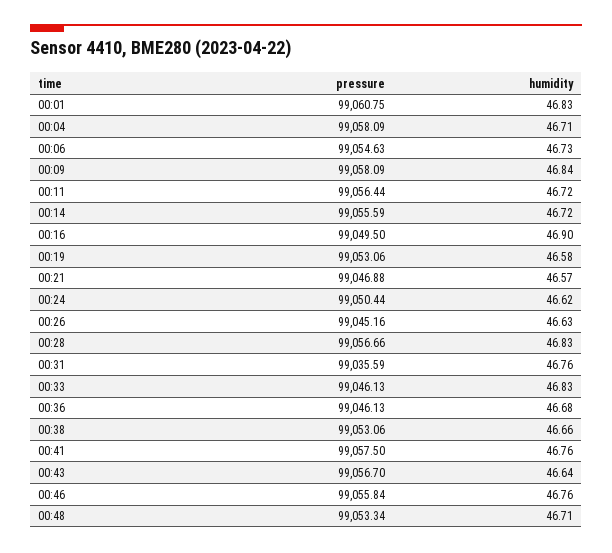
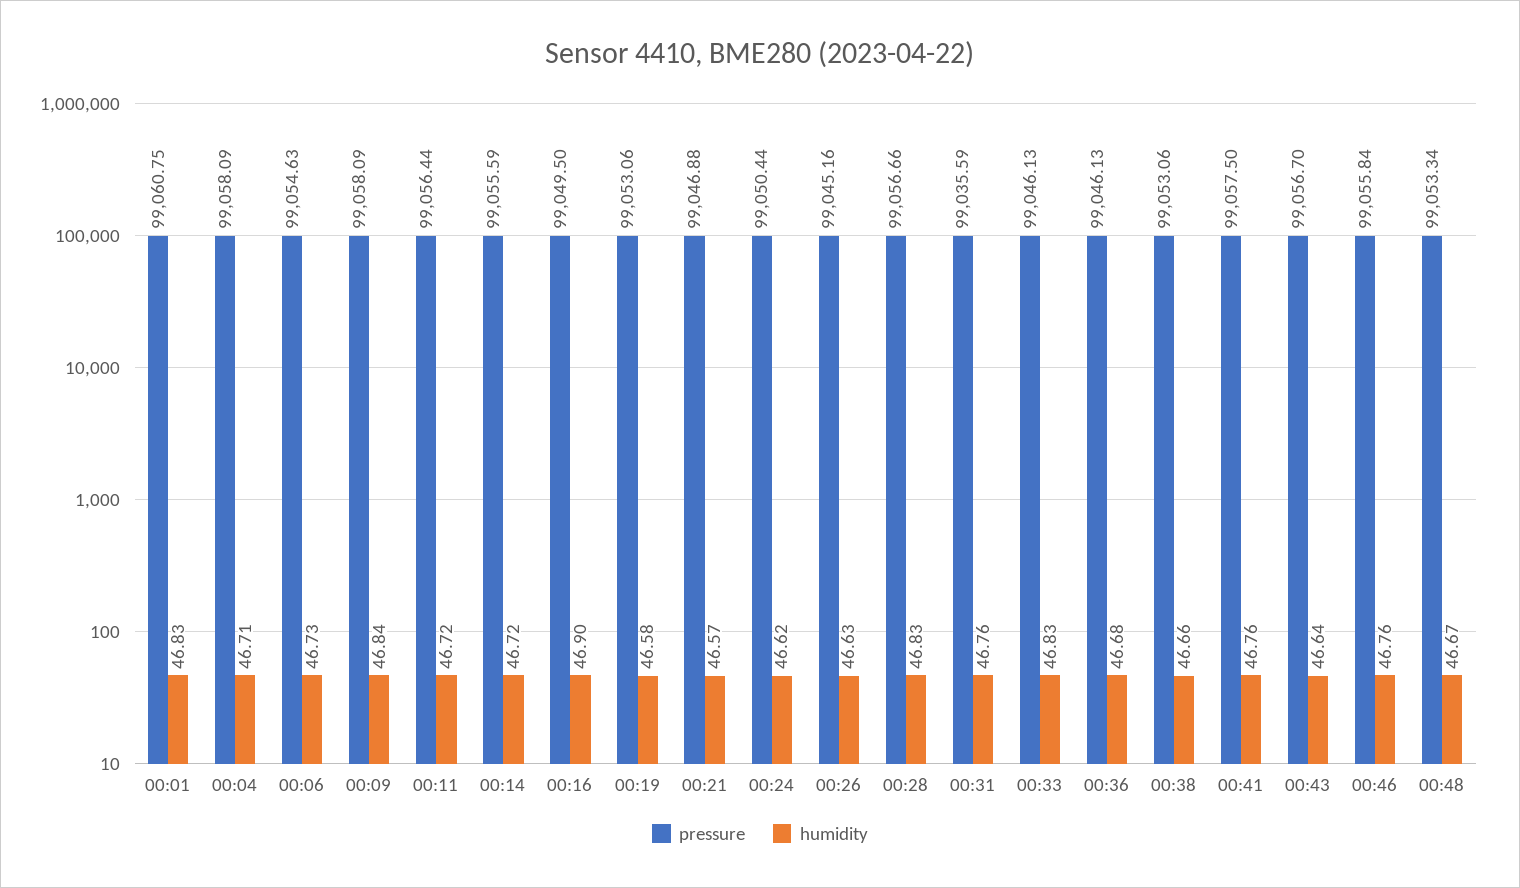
  {
    "pressure": {
      "00:01": 99060.75,
      "00:04": 99058.09,
      "00:06": 99054.63,
      "00:09": 99058.09,
      "00:11": 99056.44,
      "00:14": 99055.59,
      "00:16": 99049.5,
      "00:19": 99053.06,
      "00:21": 99046.88,
      "00:24": 99050.44,
      "00:26": 99045.16,
      "00:28": 99056.66,
      "00:31": 99035.59,
      "00:33": 99046.13,
      "00:36": 99046.13,
      "00:38": 99053.06,
      "00:41": 99057.5,
      "00:43": 99056.7,
      "00:46": 99055.84,
      "00:48": 99053.34
    },
    "humidity": {
      "00:01": 46.83,
      "00:04": 46.71,
      "00:06": 46.73,
      "00:09": 46.84,
      "00:11": 46.72,
      "00:14": 46.72,
      "00:16": 46.9,
      "00:19": 46.58,
      "00:21": 46.57,
      "00:24": 46.62,
      "00:26": 46.63,
      "00:28": 46.83,
      "00:31": 46.76,
      "00:33": 46.83,
      "00:36": 46.68,
      "00:38": 46.66,
      "00:41": 46.76,
      "00:43": 46.64,
      "00:46": 46.76,
-     "00:48": 46.71
+     "00:48": 46.67
    }
  }

